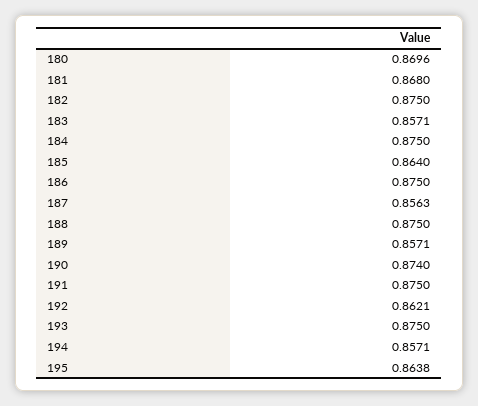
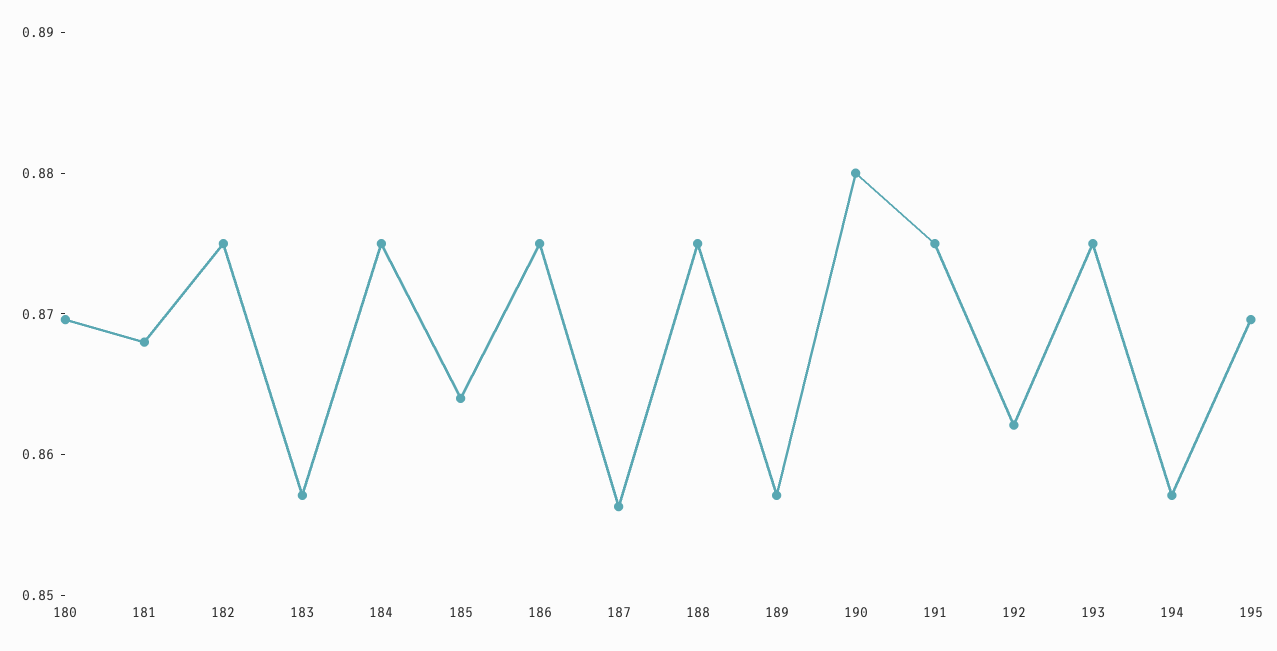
  {
    "180": 0.8696,
    "181": 0.868,
    "182": 0.875,
    "183": 0.8571,
    "184": 0.875,
    "185": 0.864,
    "186": 0.875,
    "187": 0.8563,
    "188": 0.875,
    "189": 0.8571,
-   "190": 0.874,
+   "190": 0.88,
    "191": 0.875,
    "192": 0.8621,
    "193": 0.875,
    "194": 0.8571,
-   "195": 0.8638
+   "195": 0.87
  }

